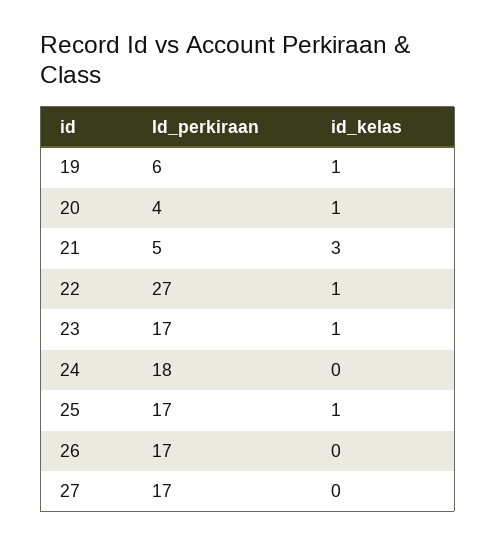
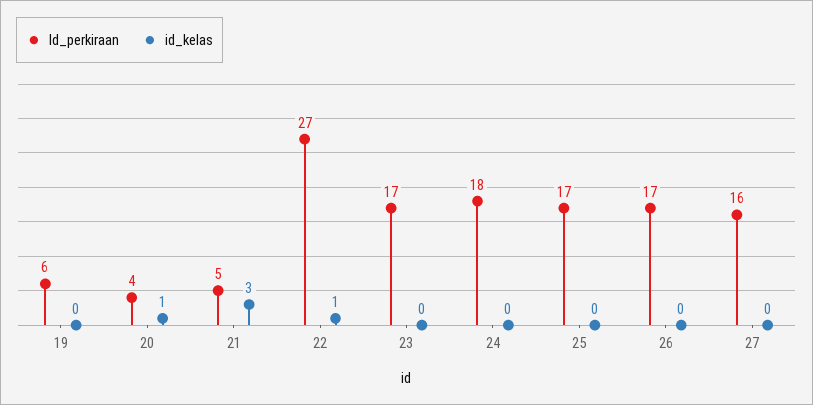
  {
    "Id_perkiraan": {
      "19": 6,
      "20": 4,
      "21": 5,
      "22": 27,
      "23": 17,
      "24": 18,
      "25": 17,
      "26": 17,
-     "27": 17
+     "27": 16
    },
    "id_kelas": {
-     "19": 1,
+     "19": 0,
      "20": 1,
      "21": 3,
      "22": 1,
-     "23": 1,
+     "23": 0,
      "24": 0,
-     "25": 1,
+     "25": 0,
      "26": 0,
      "27": 0
    }
  }

